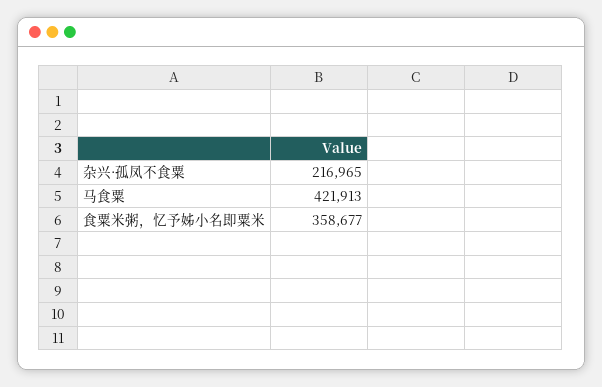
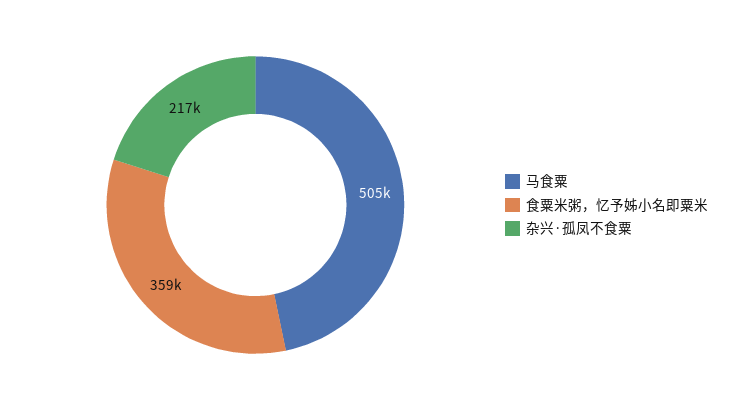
  {
    "杂兴·孤凤不食粟": 216965,
-   "马食粟": 421913,
+   "马食粟": 505000,
    "食粟米粥，忆予姊小名即粟米": 358677
  }

